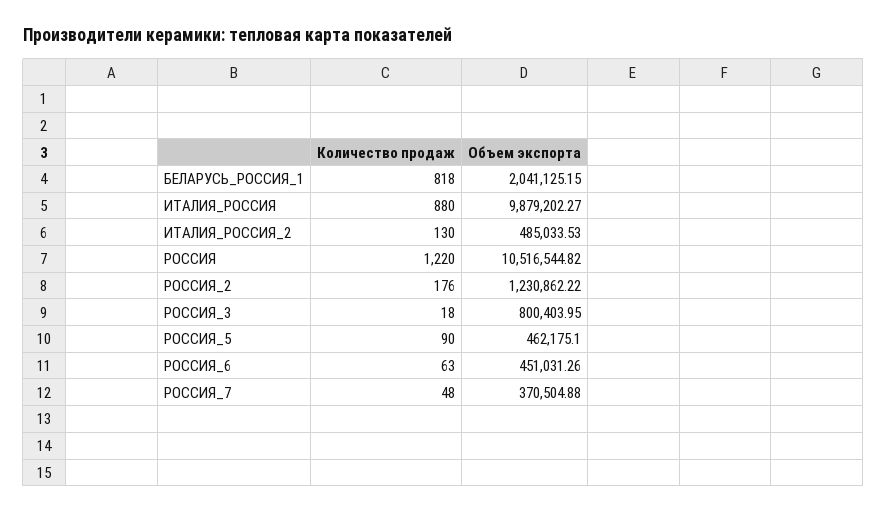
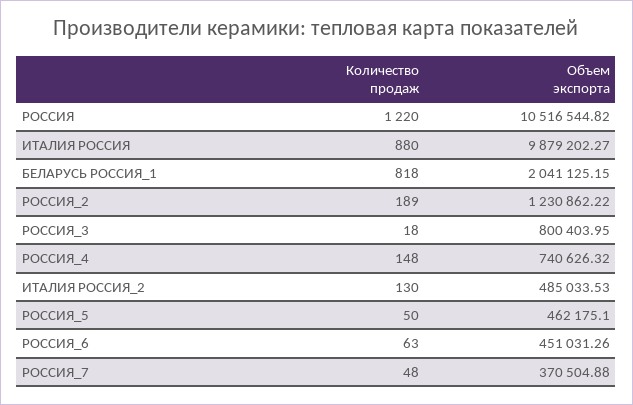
  {
    "Количество продаж": {
      "БЕЛАРУСЬ_РОССИЯ_1": 818,
      "ИТАЛИЯ_РОССИЯ": 880,
      "ИТАЛИЯ_РОССИЯ_2": 130,
      "РОССИЯ": 1220,
-     "РОССИЯ_2": 176,
+     "РОССИЯ_2": 189,
      "РОССИЯ_3": 18,
-     "РОССИЯ_5": 90,
+     "РОССИЯ_5": 50,
      "РОССИЯ_6": 63,
-     "РОССИЯ_7": 48
+     "РОССИЯ_7": 48,
+     "РОССИЯ_4": 148
    },
    "Объем экспорта": {
      "БЕЛАРУСЬ_РОССИЯ_1": 2041125.15,
      "ИТАЛИЯ_РОССИЯ": 9879202.27,
      "ИТАЛИЯ_РОССИЯ_2": 485033.53,
      "РОССИЯ": 10516544.82,
      "РОССИЯ_2": 1230862.22,
      "РОССИЯ_3": 800403.95,
      "РОССИЯ_5": 462175.1,
      "РОССИЯ_6": 451031.26,
-     "РОССИЯ_7": 370504.88
+     "РОССИЯ_7": 370504.88,
+     "РОССИЯ_4": 740626.32
    }
  }

